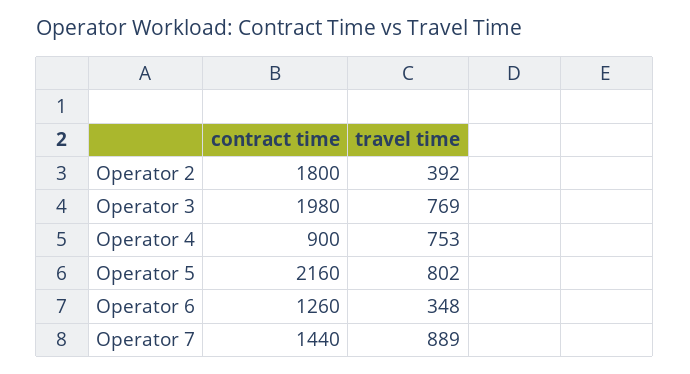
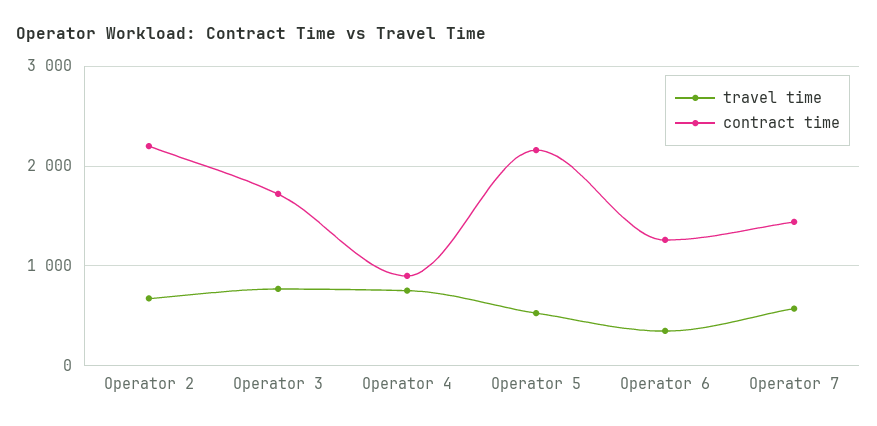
  {
    "contract time": {
-     "Operator 2": 1800,
+     "Operator 2": 2200,
-     "Operator 3": 1980,
+     "Operator 3": 1700,
      "Operator 4": 900,
      "Operator 5": 2160,
      "Operator 6": 1260,
      "Operator 7": 1440
    },
    "travel time": {
-     "Operator 2": 392,
+     "Operator 2": 700,
      "Operator 3": 769,
      "Operator 4": 753,
-     "Operator 5": 802,
+     "Operator 5": 500,
      "Operator 6": 348,
-     "Operator 7": 889
+     "Operator 7": 600
    }
  }

